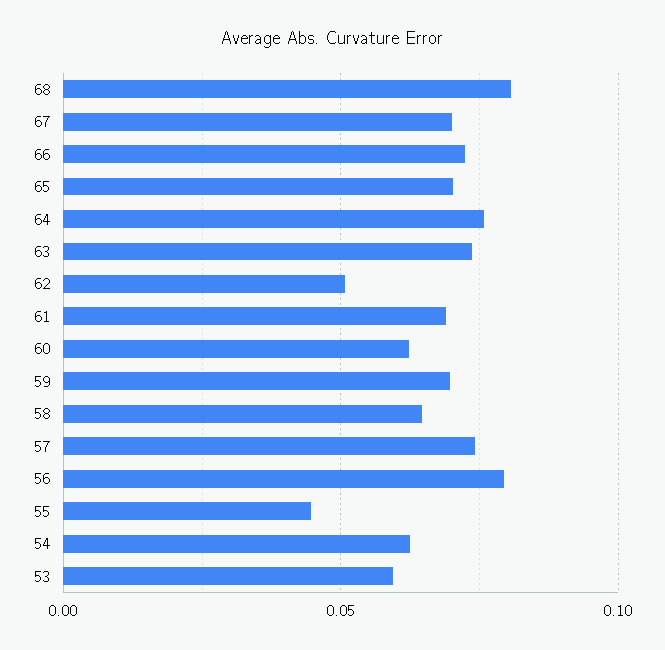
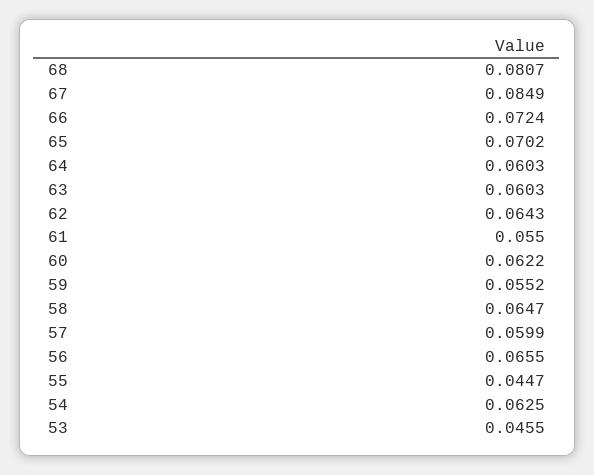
  {
    "68": 0.0807,
-   "67": 0.07,
+   "67": 0.0849,
    "66": 0.0724,
    "65": 0.0702,
-   "64": 0.075,
+   "64": 0.0603,
-   "63": 0.075,
+   "63": 0.0603,
-   "62": 0.05,
+   "62": 0.0643,
-   "61": 0.07,
+   "61": 0.055,
    "60": 0.0622,
-   "59": 0.07,
+   "59": 0.0552,
    "58": 0.0647,
-   "57": 0.075,
+   "57": 0.0599,
-   "56": 0.08,
+   "56": 0.0655,
    "55": 0.0447,
    "54": 0.0625,
-   "53": 0.06
+   "53": 0.0455
  }

